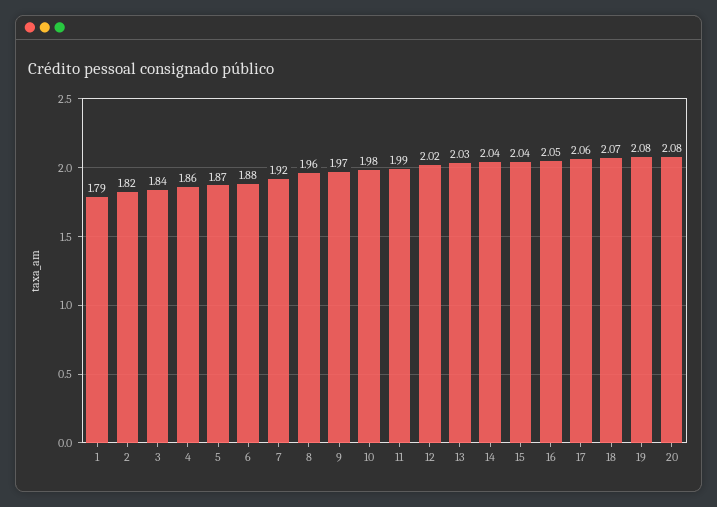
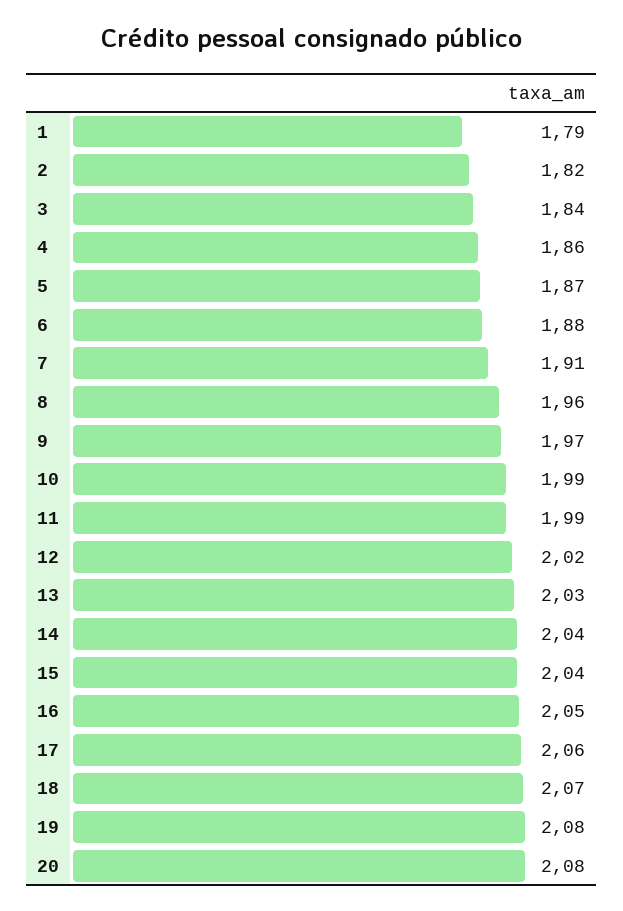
  {
    "1": 1.79,
    "2": 1.82,
    "3": 1.84,
    "4": 1.86,
    "5": 1.87,
    "6": 1.88,
-   "7": 1.92,
+   "7": 1.91,
    "8": 1.96,
    "9": 1.97,
-   "10": 1.98,
+   "10": 1.99,
    "11": 1.99,
    "12": 2.02,
    "13": 2.03,
    "14": 2.04,
    "15": 2.04,
    "16": 2.05,
    "17": 2.06,
    "18": 2.07,
    "19": 2.08,
    "20": 2.08
  }

